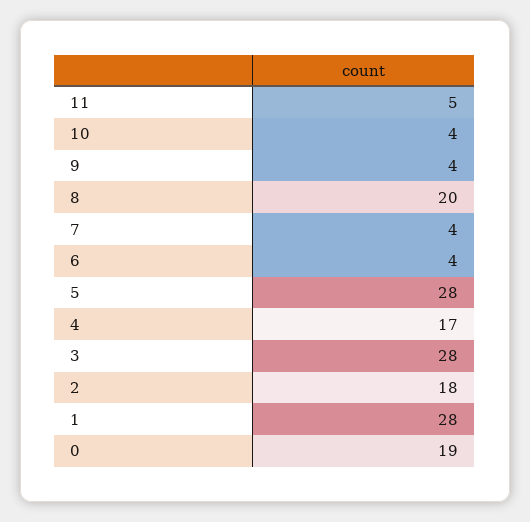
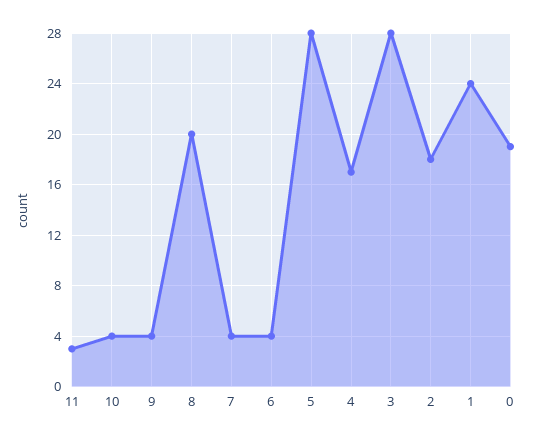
  {
-   "11": 5,
+   "11": 3,
    "10": 4,
    "9": 4,
    "8": 20,
    "7": 4,
    "6": 4,
    "5": 28,
    "4": 17,
    "3": 28,
    "2": 18,
-   "1": 28,
+   "1": 24,
    "0": 19
  }

